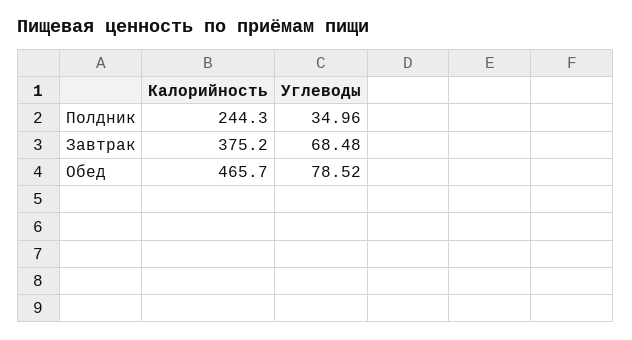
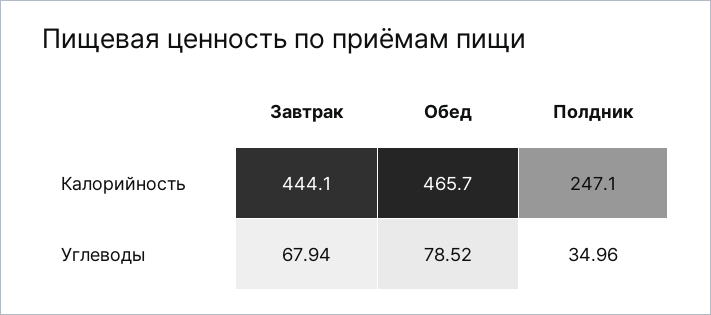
  {
    "Калорийность": {
-     "Полдник": 244.3,
+     "Полдник": 247.1,
-     "Завтрак": 375.2,
+     "Завтрак": 444.1,
      "Обед": 465.7
    },
    "Углеводы": {
      "Полдник": 34.96,
-     "Завтрак": 68.48,
+     "Завтрак": 67.94,
      "Обед": 78.52
    }
  }

